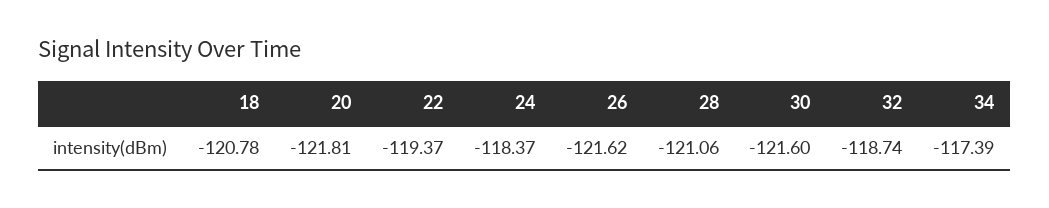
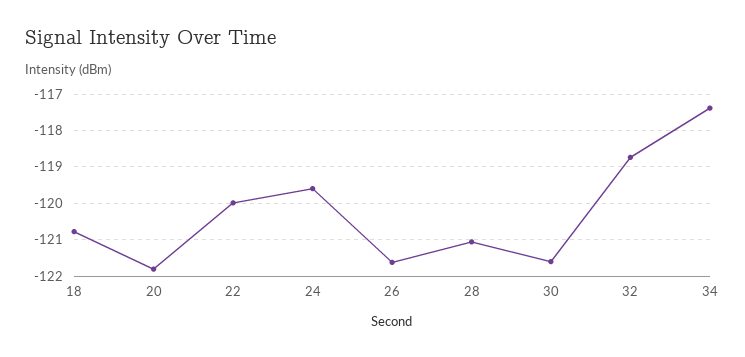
  {
    "18": -120.78,
    "20": -121.81,
-   "22": -119.37,
+   "22": -120,
-   "24": -118.37,
+   "24": -119.6,
    "26": -121.62,
    "28": -121.06,
    "30": -121.6,
    "32": -118.74,
    "34": -117.39
  }

